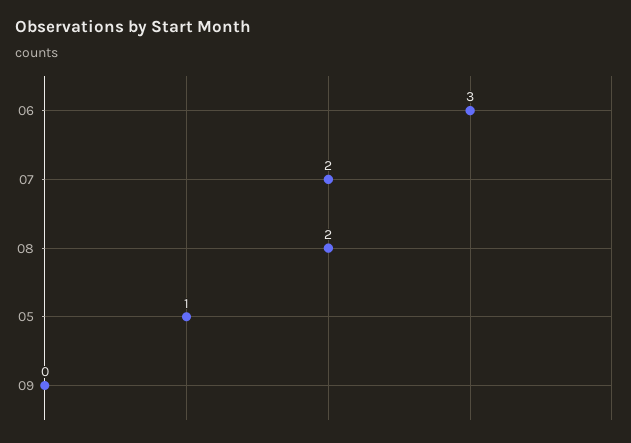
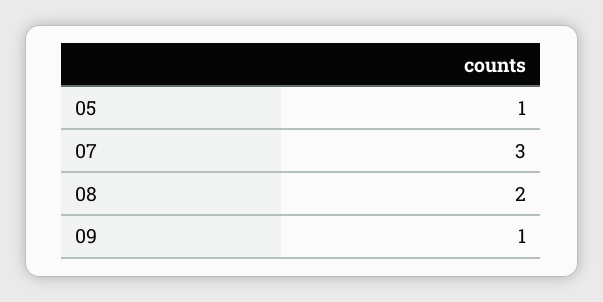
  {
-   "06": 3,
-   "07": 2,
+   "07": 3,
    "08": 2,
    "05": 1,
-   "09": 0
+   "09": 1
  }

